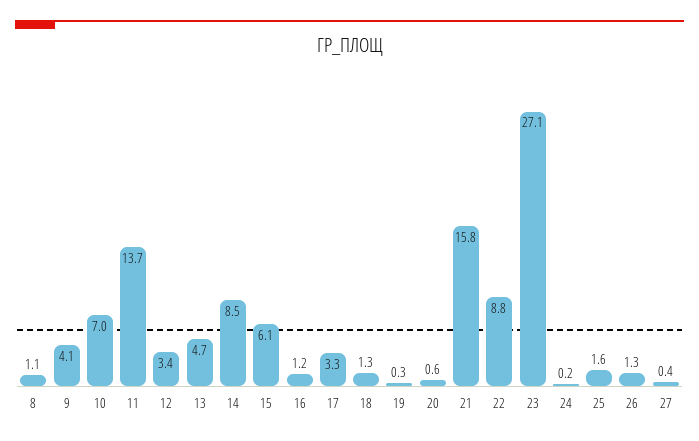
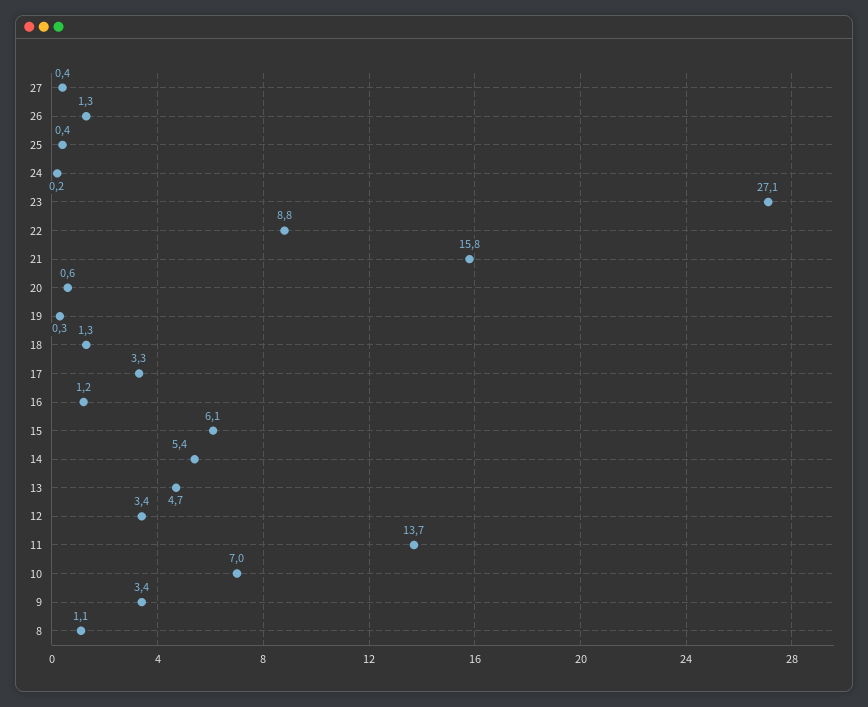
  {
    "8": 1.1,
-   "9": 4.1,
+   "9": 3.4,
    "10": 7,
    "11": 13.7,
    "12": 3.4,
    "13": 4.7,
-   "14": 8.5,
+   "14": 5.4,
    "15": 6.1,
    "16": 1.2,
    "17": 3.3,
    "18": 1.3,
    "19": 0.3,
    "20": 0.6,
    "21": 15.8,
    "22": 8.8,
    "23": 27.1,
    "24": 0.2,
-   "25": 1.6,
+   "25": 0.4,
    "26": 1.3,
    "27": 0.4
  }

